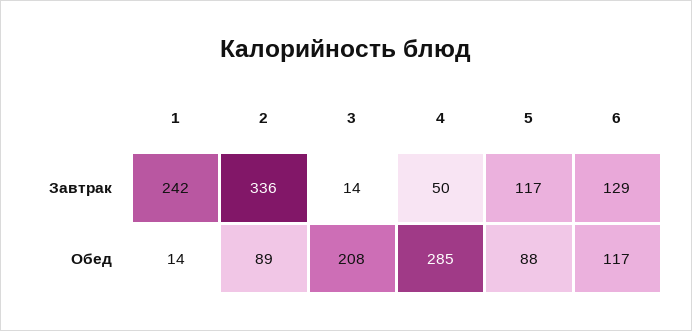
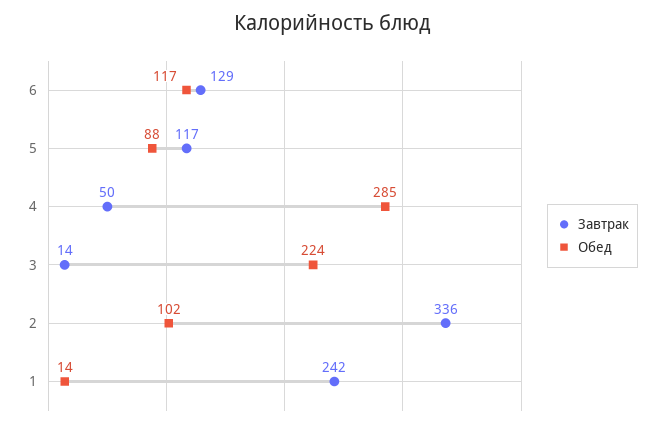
  {
    "Завтрак": {
      "1": 242,
      "2": 336,
      "3": 14,
      "4": 50,
      "5": 117,
      "6": 129
    },
    "Обед": {
      "1": 14,
-     "2": 89,
+     "2": 102,
-     "3": 208,
+     "3": 224,
      "4": 285,
      "5": 88,
      "6": 117
    }
  }

